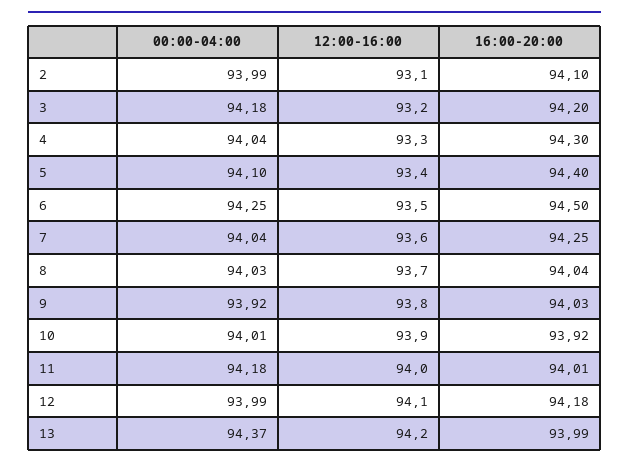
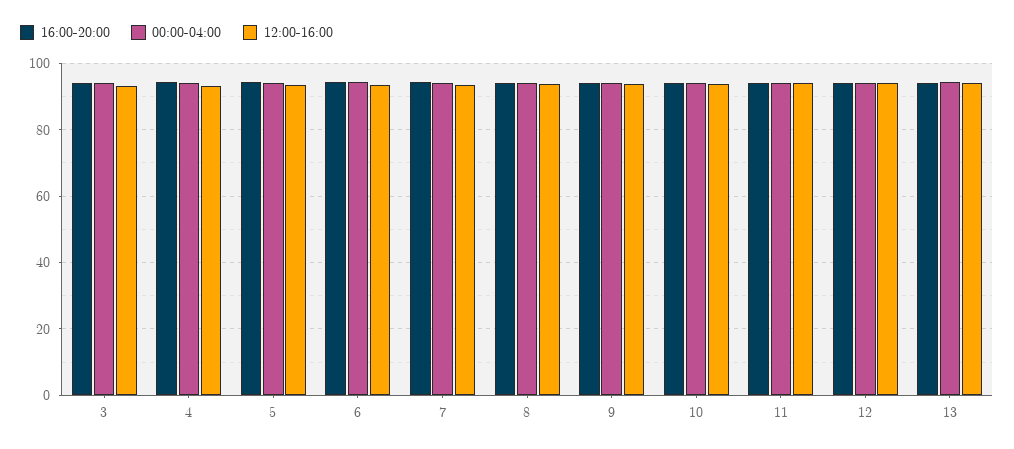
  {
    "00:00-04:00": {
-     "2": 93.99,
      "3": 94.18,
      "4": 94.04,
      "5": 94.1,
      "6": 94.25,
      "7": 94.04,
      "8": 94.03,
      "9": 93.92,
      "10": 94.01,
      "11": 94.18,
      "12": 93.99,
      "13": 94.37
    },
    "12:00-16:00": {
-     "2": 93.1,
      "3": 93.2,
      "4": 93.3,
      "5": 93.4,
      "6": 93.5,
      "7": 93.6,
      "8": 93.7,
      "9": 93.8,
      "10": 93.9,
      "11": 94,
      "12": 94.1,
      "13": 94.2
    },
    "16:00-20:00": {
-     "2": 94.1,
      "3": 94.2,
      "4": 94.3,
      "5": 94.4,
      "6": 94.5,
      "7": 94.25,
      "8": 94.04,
      "9": 94.03,
      "10": 93.92,
      "11": 94.01,
      "12": 94.18,
      "13": 93.99
    }
  }

